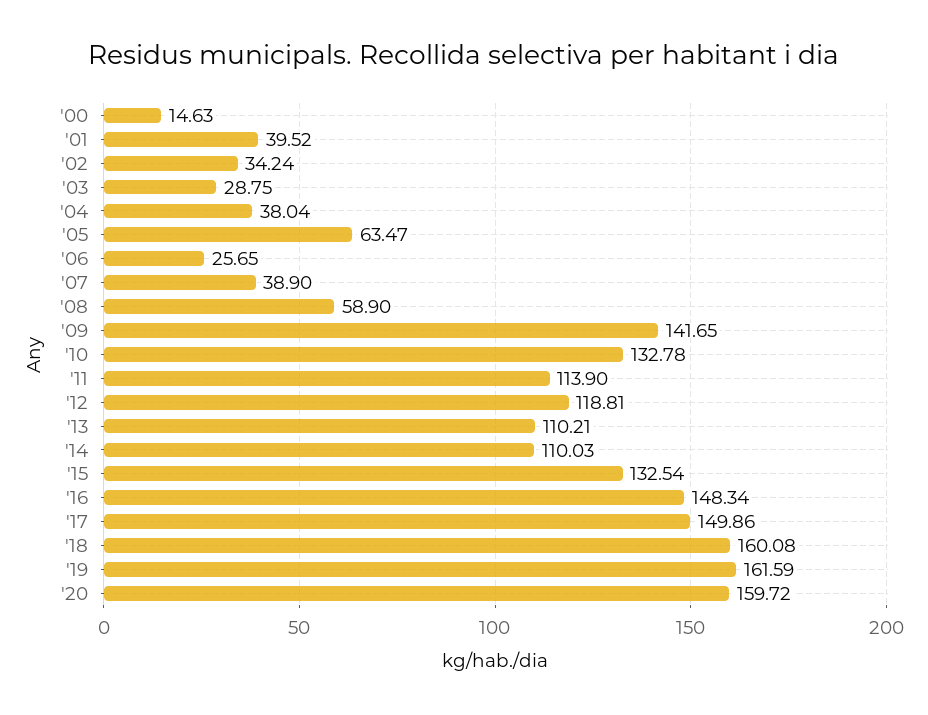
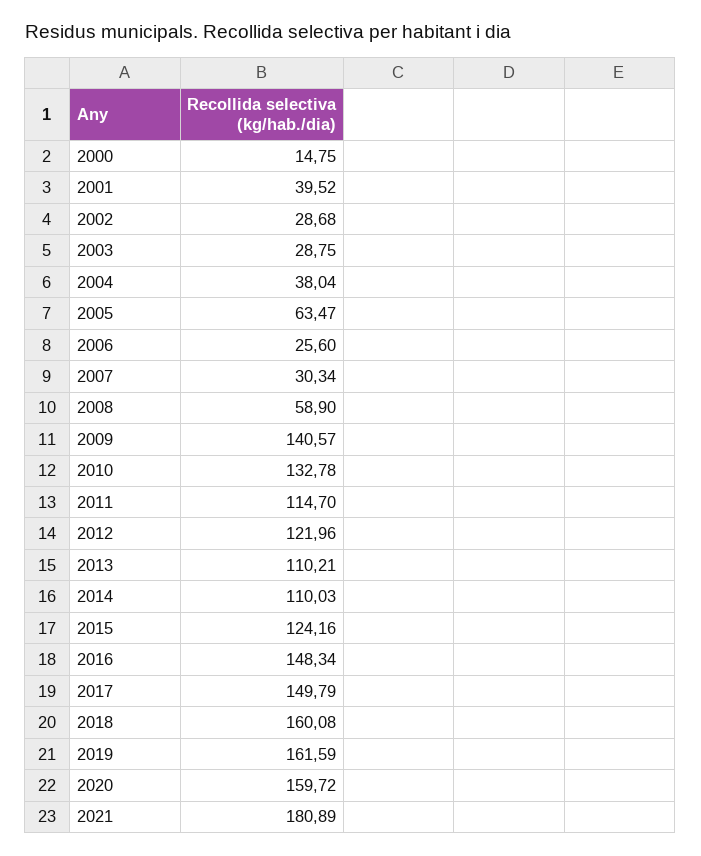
  {
-   "'00": 14.63,
+   "'00": 14.75,
    "'01": 39.52,
-   "'02": 34.24,
+   "'02": 28.68,
    "'03": 28.75,
    "'04": 38.04,
    "'05": 63.47,
-   "'06": 25.65,
+   "'06": 25.6,
-   "'07": 38.9,
+   "'07": 30.34,
    "'08": 58.9,
-   "'09": 141.65,
+   "'09": 140.57,
    "'10": 132.78,
-   "'11": 113.9,
+   "'11": 114.7,
-   "'12": 118.81,
+   "'12": 121.96,
    "'13": 110.21,
    "'14": 110.03,
-   "'15": 132.54,
+   "'15": 124.16,
    "'16": 148.34,
-   "'17": 149.86,
+   "'17": 149.79,
    "'18": 160.08,
    "'19": 161.59,
-   "'20": 159.72
+   "'20": 159.72,
+   "2021": 180.89
  }

